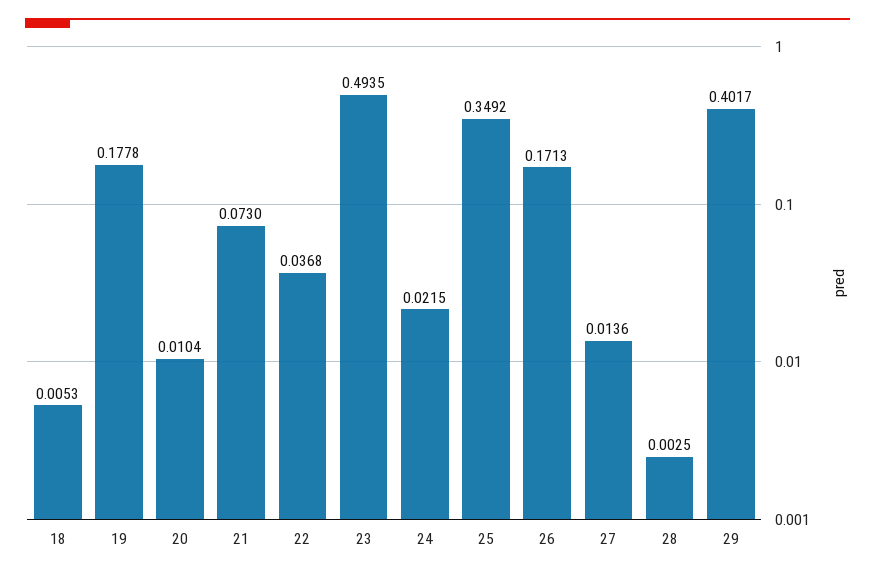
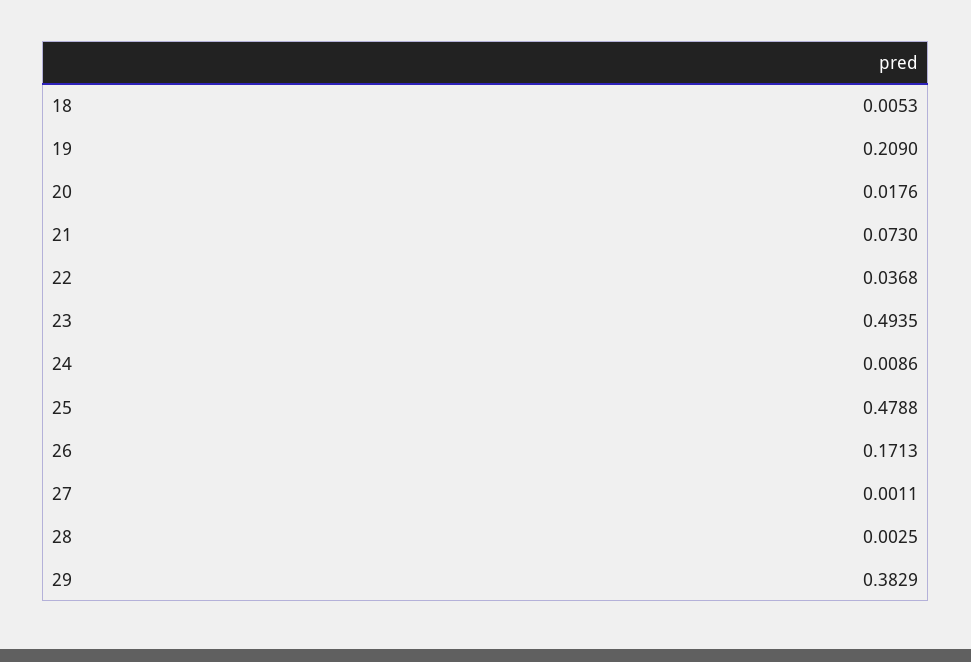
  {
    "18": 0.0053,
-   "19": 0.1778,
+   "19": 0.209,
-   "20": 0.0104,
+   "20": 0.0176,
    "21": 0.073,
    "22": 0.0368,
    "23": 0.4935,
-   "24": 0.0215,
+   "24": 0.0086,
-   "25": 0.3492,
+   "25": 0.4788,
    "26": 0.1713,
-   "27": 0.0136,
+   "27": 0.0011,
    "28": 0.0025,
-   "29": 0.4017
+   "29": 0.3829
  }

